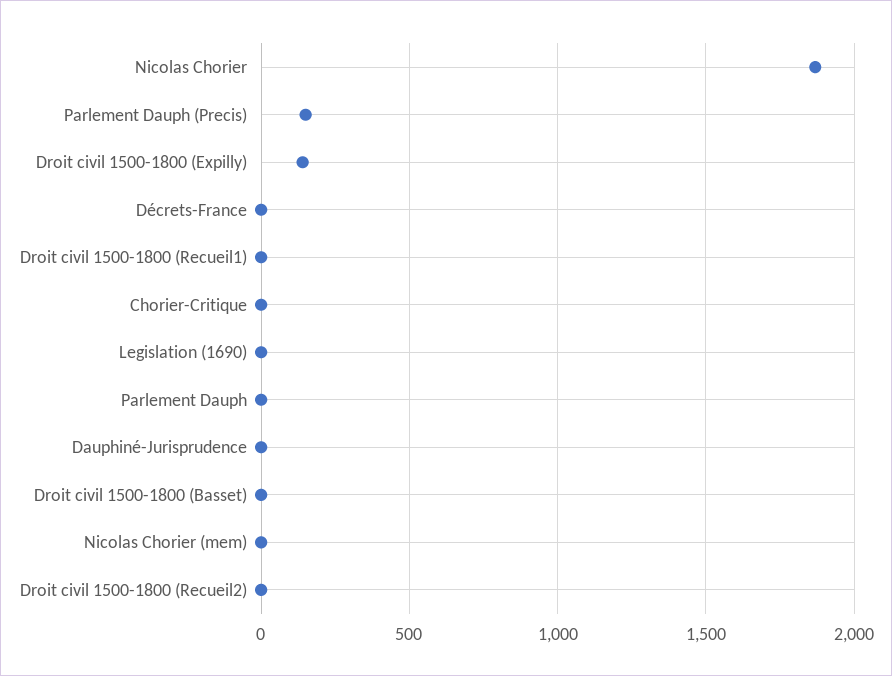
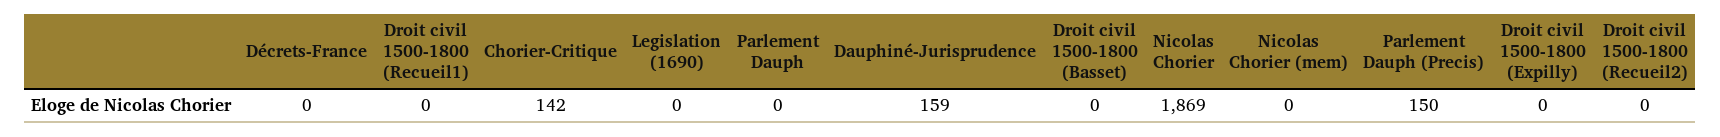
  {
    "Nicolas Chorier": 1869,
    "Parlement Dauph (Precis)": 150,
-   "Droit civil 1500-1800 (Expilly)": 150,
+   "Droit civil 1500-1800 (Expilly)": 0,
    "Décrets-France": 0,
    "Droit civil 1500-1800 (Recueil1)": 0,
-   "Chorier-Critique": 0,
+   "Chorier-Critique": 142,
    "Legislation (1690)": 0,
    "Parlement Dauph": 0,
-   "Dauphiné-Jurisprudence": 0,
+   "Dauphiné-Jurisprudence": 159,
    "Droit civil 1500-1800 (Basset)": 0,
    "Nicolas Chorier (mem)": 0,
    "Droit civil 1500-1800 (Recueil2)": 0
  }

